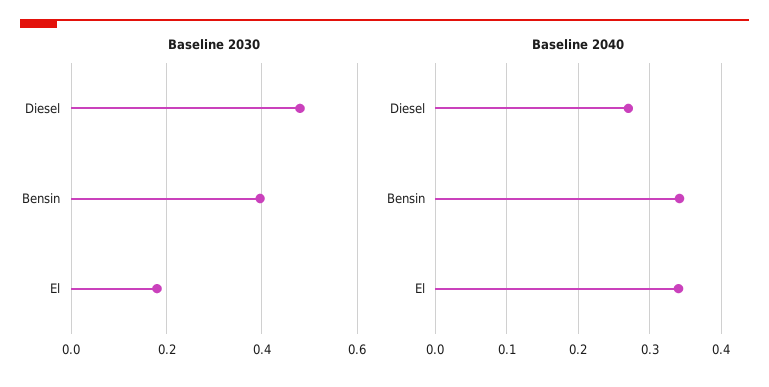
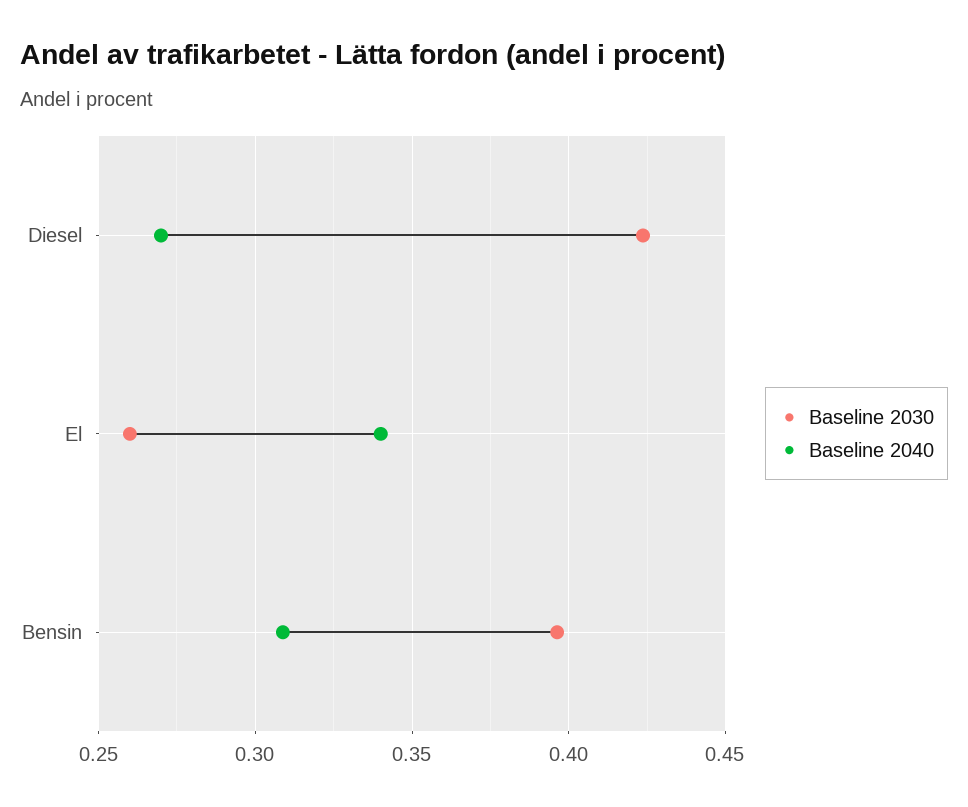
  {
    "Baseline 2030": {
-     "Diesel": 0.48,
+     "Diesel": 0.425,
      "Bensin": 0.395,
-     "El": 0.18
+     "El": 0.26
    },
    "Baseline 2040": {
      "Diesel": 0.27,
-     "Bensin": 0.34,
+     "Bensin": 0.31,
      "El": 0.34
    }
  }

